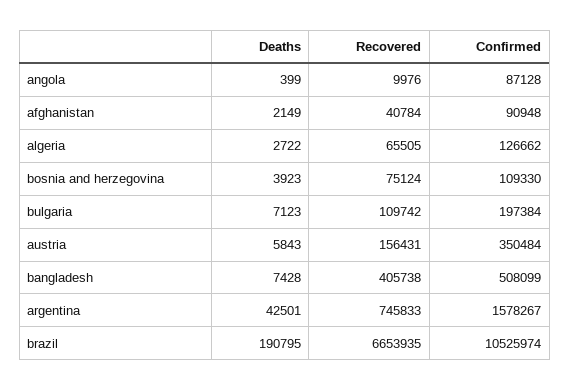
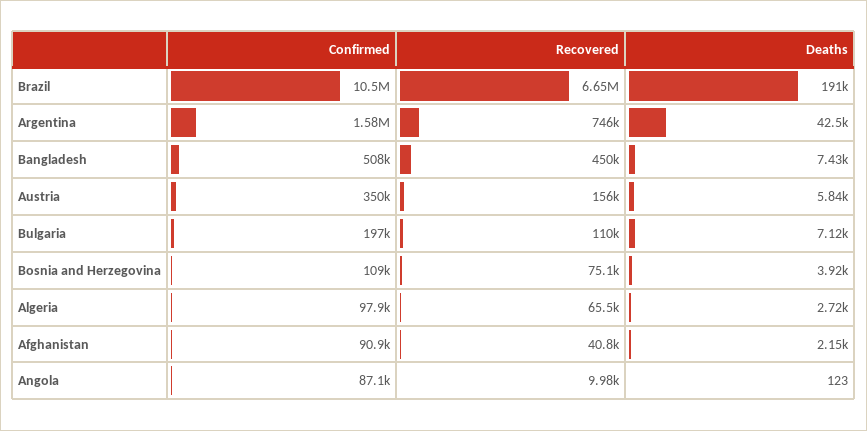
  {
    "Deaths": {
-     "angola": 399,
+     "angola": 123,
      "afghanistan": 2149,
      "algeria": 2722,
      "bosnia and herzegovina": 3923,
      "bulgaria": 7123,
      "austria": 5843,
      "bangladesh": 7428,
      "argentina": 42501,
      "brazil": 190795
    },
    "Recovered": {
      "angola": 9976,
      "afghanistan": 40784,
      "algeria": 65505,
      "bosnia and herzegovina": 75124,
      "bulgaria": 109742,
      "austria": 156431,
-     "bangladesh": 405738,
+     "bangladesh": 450000,
      "argentina": 745833,
      "brazil": 6653935
    },
    "Confirmed": {
      "angola": 87128,
      "afghanistan": 90948,
-     "algeria": 126662,
+     "algeria": 97900,
      "bosnia and herzegovina": 109330,
      "bulgaria": 197384,
      "austria": 350484,
      "bangladesh": 508099,
      "argentina": 1578267,
      "brazil": 10525974
    }
  }

